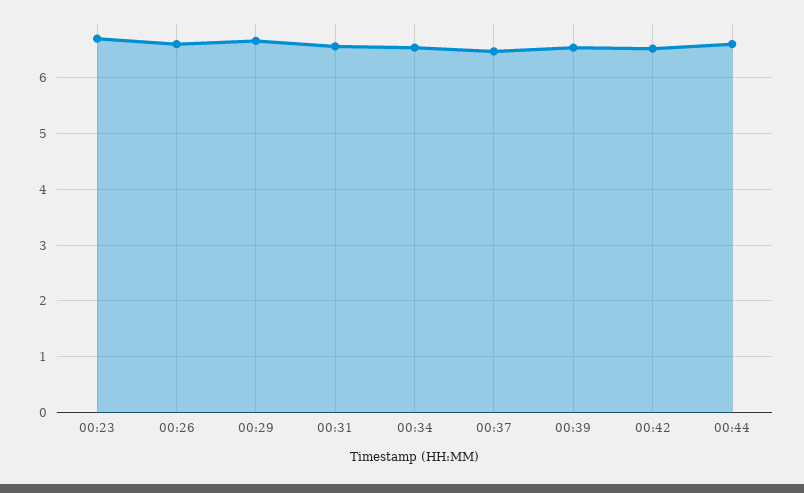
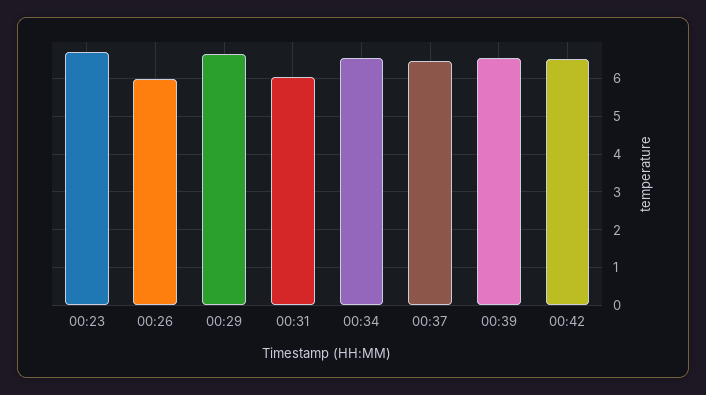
  {
    "00:23": 6.8,
-   "00:26": 6.6,
+   "00:26": 6,
    "00:29": 6.6,
-   "00:31": 6.6,
+   "00:31": 6,
    "00:34": 6.6,
    "00:37": 6.4,
    "00:39": 6.6,
-   "00:42": 6.6,
+   "00:42": 6.6
-   "00:44": 6.6
  }

